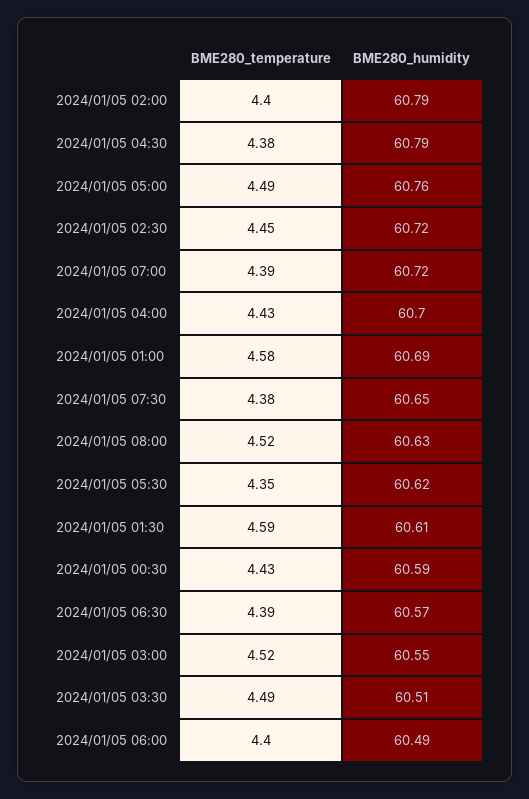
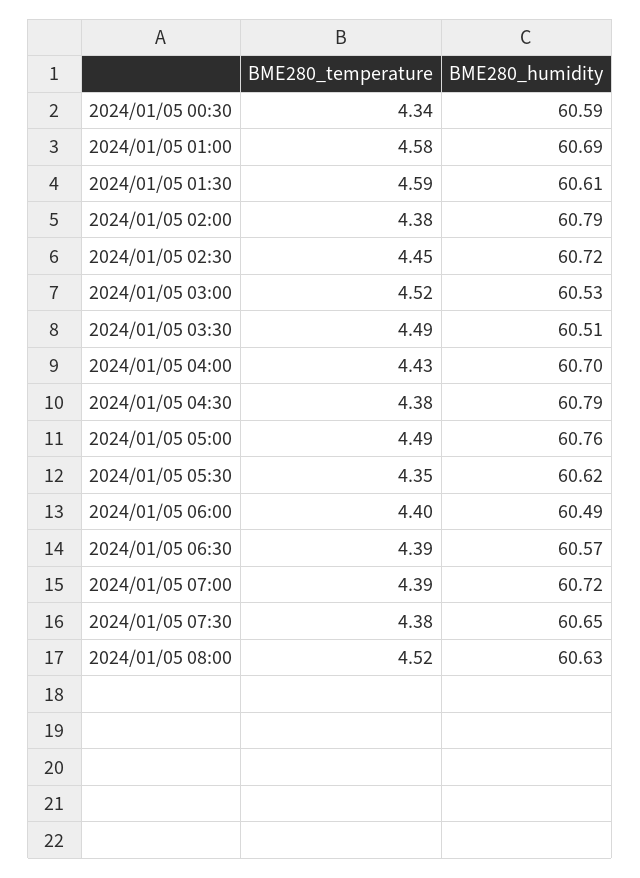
  {
    "BME280_temperature": {
-     "2024/01/05 02:00": 4.4,
+     "2024/01/05 02:00": 4.38,
      "2024/01/05 04:30": 4.38,
      "2024/01/05 05:00": 4.49,
      "2024/01/05 02:30": 4.45,
      "2024/01/05 07:00": 4.39,
      "2024/01/05 04:00": 4.43,
      "2024/01/05 01:00": 4.58,
      "2024/01/05 07:30": 4.38,
      "2024/01/05 08:00": 4.52,
      "2024/01/05 05:30": 4.35,
      "2024/01/05 01:30": 4.59,
-     "2024/01/05 00:30": 4.43,
+     "2024/01/05 00:30": 4.34,
      "2024/01/05 06:30": 4.39,
      "2024/01/05 03:00": 4.52,
      "2024/01/05 03:30": 4.49,
      "2024/01/05 06:00": 4.4
    },
    "BME280_humidity": {
      "2024/01/05 02:00": 60.79,
      "2024/01/05 04:30": 60.79,
      "2024/01/05 05:00": 60.76,
      "2024/01/05 02:30": 60.72,
      "2024/01/05 07:00": 60.72,
      "2024/01/05 04:00": 60.7,
      "2024/01/05 01:00": 60.69,
      "2024/01/05 07:30": 60.65,
      "2024/01/05 08:00": 60.63,
      "2024/01/05 05:30": 60.62,
      "2024/01/05 01:30": 60.61,
      "2024/01/05 00:30": 60.59,
      "2024/01/05 06:30": 60.57,
-     "2024/01/05 03:00": 60.55,
+     "2024/01/05 03:00": 60.53,
      "2024/01/05 03:30": 60.51,
      "2024/01/05 06:00": 60.49
    }
  }

